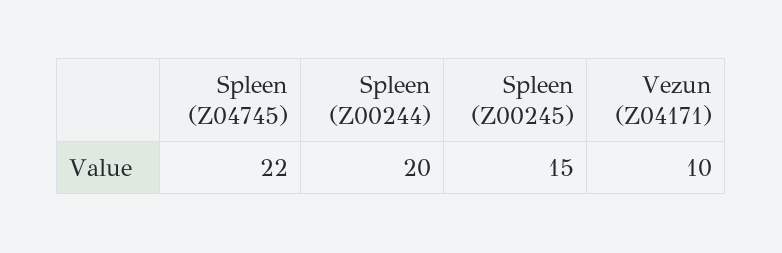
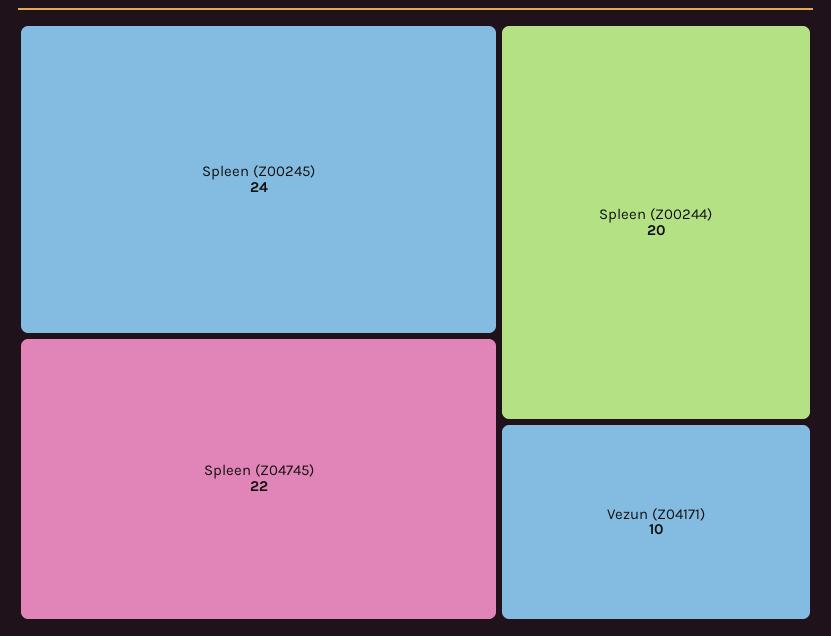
  {
    "Spleen (Z04745)": 22,
    "Spleen (Z00244)": 20,
-   "Spleen (Z00245)": 15,
+   "Spleen (Z00245)": 24,
    "Vezun (Z04171)": 10
  }

